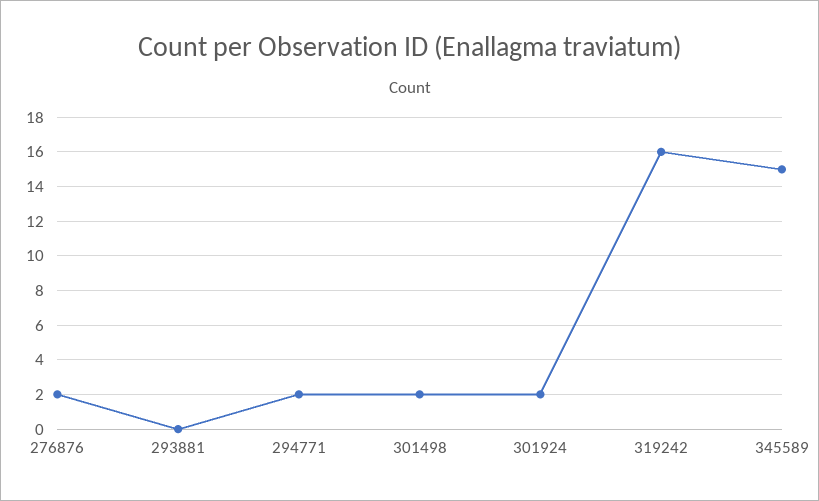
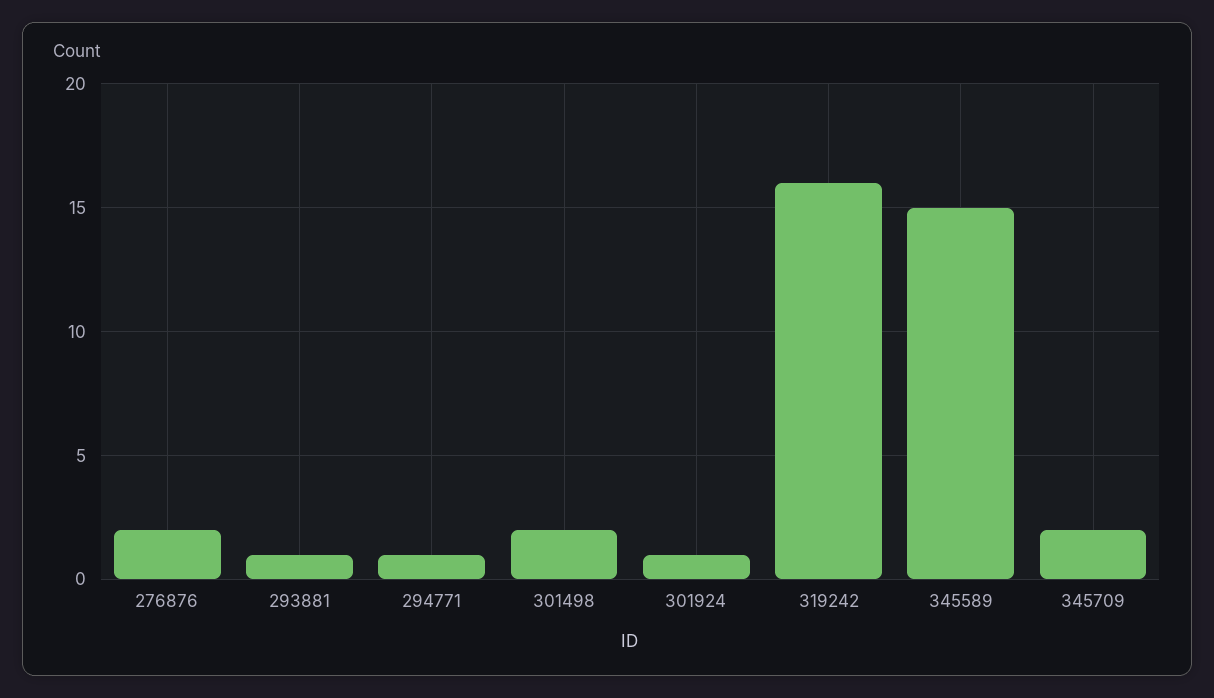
  {
    "276876": 2,
-   "293881": 0,
+   "293881": 1,
-   "294771": 2,
+   "294771": 1,
    "301498": 2,
-   "301924": 2,
+   "301924": 1,
    "319242": 16,
-   "345589": 15
+   "345589": 15,
+   "345709": 2
  }

